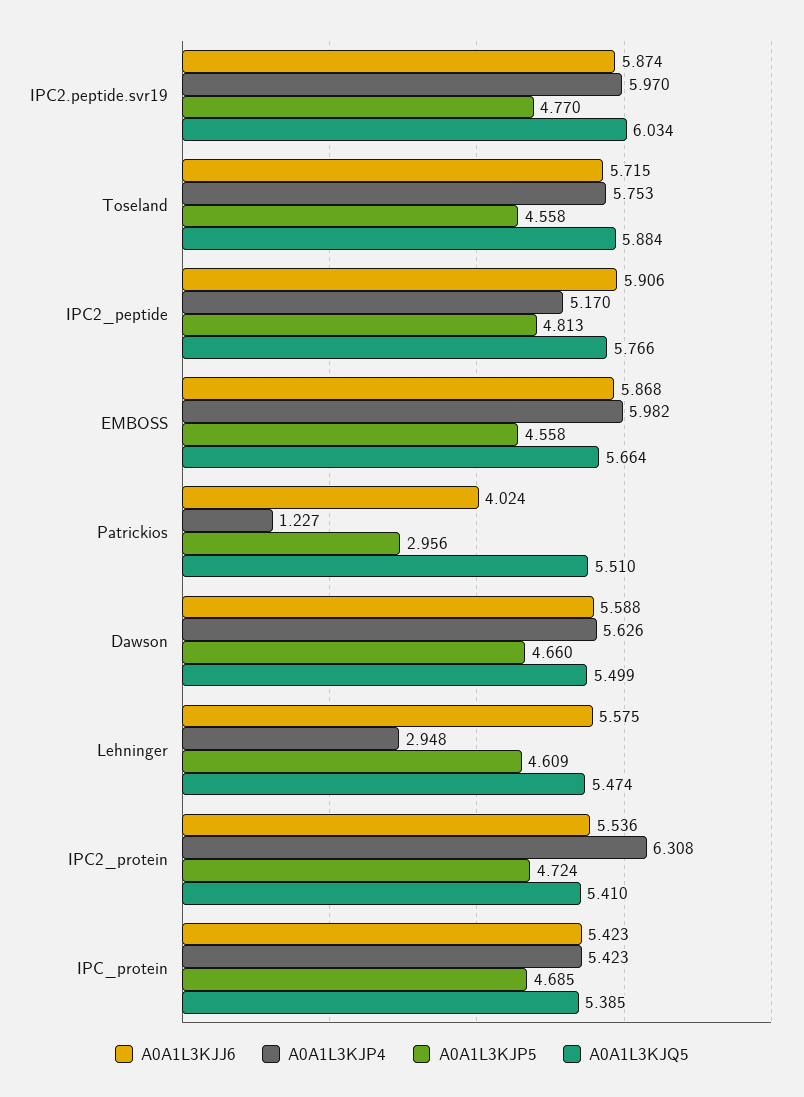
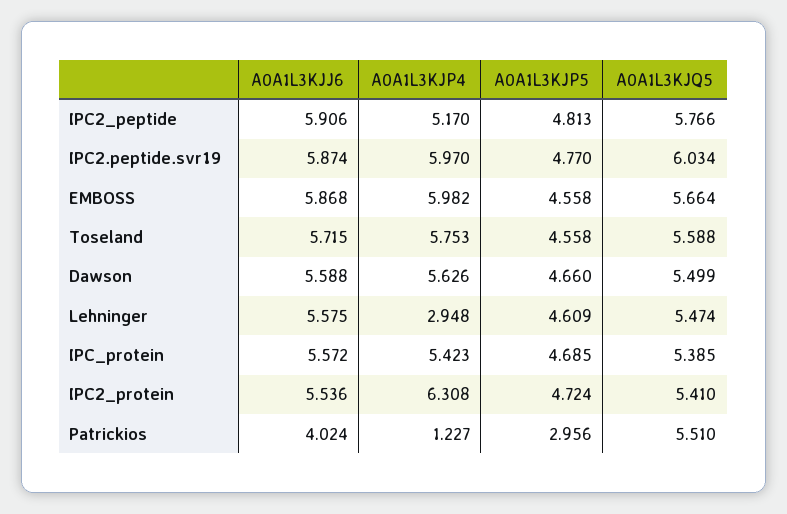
  {
    "A0A1L3KJJ6": {
      "IPC2.peptide.svr19": 5.874,
      "Toseland": 5.715,
      "IPC2_peptide": 5.906,
      "EMBOSS": 5.868,
      "Patrickios": 4.024,
      "Dawson": 5.588,
      "Lehninger": 5.575,
      "IPC2_protein": 5.536,
-     "IPC_protein": 5.423
+     "IPC_protein": 5.572
    },
    "A0A1L3KJP4": {
      "IPC2.peptide.svr19": 5.97,
      "Toseland": 5.753,
      "IPC2_peptide": 5.17,
      "EMBOSS": 5.982,
      "Patrickios": 1.227,
      "Dawson": 5.626,
      "Lehninger": 2.948,
      "IPC2_protein": 6.308,
      "IPC_protein": 5.423
    },
    "A0A1L3KJP5": {
      "IPC2.peptide.svr19": 4.77,
      "Toseland": 4.558,
      "IPC2_peptide": 4.813,
      "EMBOSS": 4.558,
      "Patrickios": 2.956,
      "Dawson": 4.66,
      "Lehninger": 4.609,
      "IPC2_protein": 4.724,
      "IPC_protein": 4.685
    },
    "A0A1L3KJQ5": {
      "IPC2.peptide.svr19": 6.034,
-     "Toseland": 5.884,
+     "Toseland": 5.588,
      "IPC2_peptide": 5.766,
      "EMBOSS": 5.664,
      "Patrickios": 5.51,
      "Dawson": 5.499,
      "Lehninger": 5.474,
      "IPC2_protein": 5.41,
      "IPC_protein": 5.385
    }
  }

